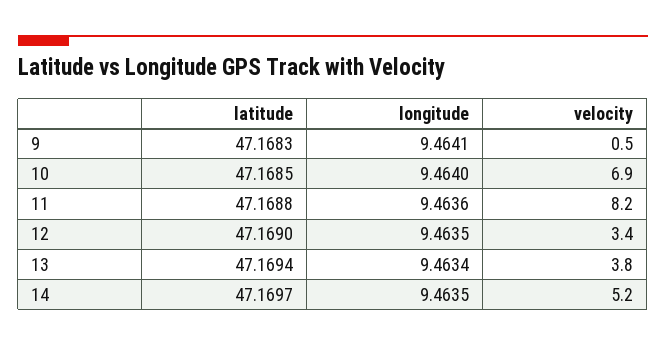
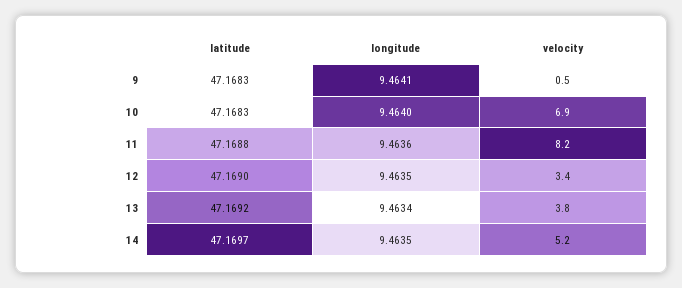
  {
    "latitude": {
      "9": 47.1683,
-     "10": 47.1685,
+     "10": 47.1683,
      "11": 47.1688,
      "12": 47.169,
-     "13": 47.1694,
+     "13": 47.1692,
      "14": 47.1697
    },
    "longitude": {
      "9": 9.4641,
      "10": 9.464,
      "11": 9.4636,
      "12": 9.4635,
      "13": 9.4634,
      "14": 9.4635
    },
    "velocity": {
      "9": 0.5,
      "10": 6.9,
      "11": 8.2,
      "12": 3.4,
      "13": 3.8,
      "14": 5.2
    }
  }

